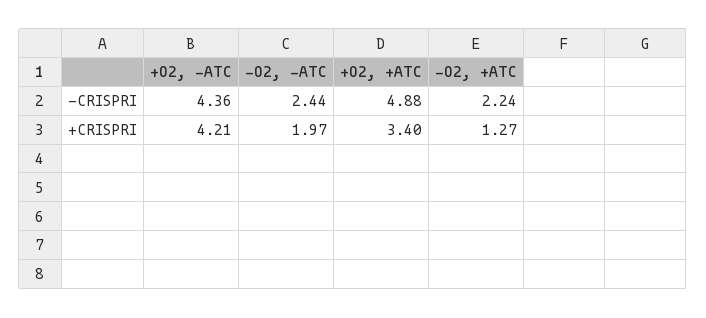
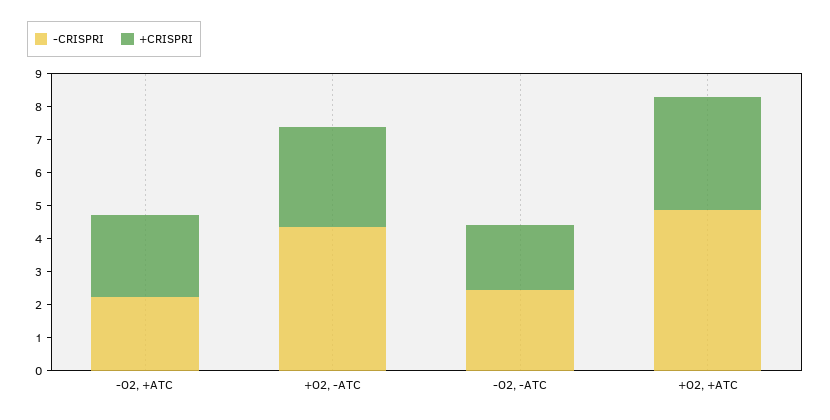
  {
    "-CRISPRI": {
      "+O2, -ATC": 4.36,
      "-O2, -ATC": 2.44,
      "+O2, +ATC": 4.88,
      "-O2, +ATC": 2.24
    },
    "+CRISPRI": {
-     "+O2, -ATC": 4.21,
+     "+O2, -ATC": 3,
      "-O2, -ATC": 1.97,
      "+O2, +ATC": 3.4,
-     "-O2, +ATC": 1.27
+     "-O2, +ATC": 2.5
    }
  }

